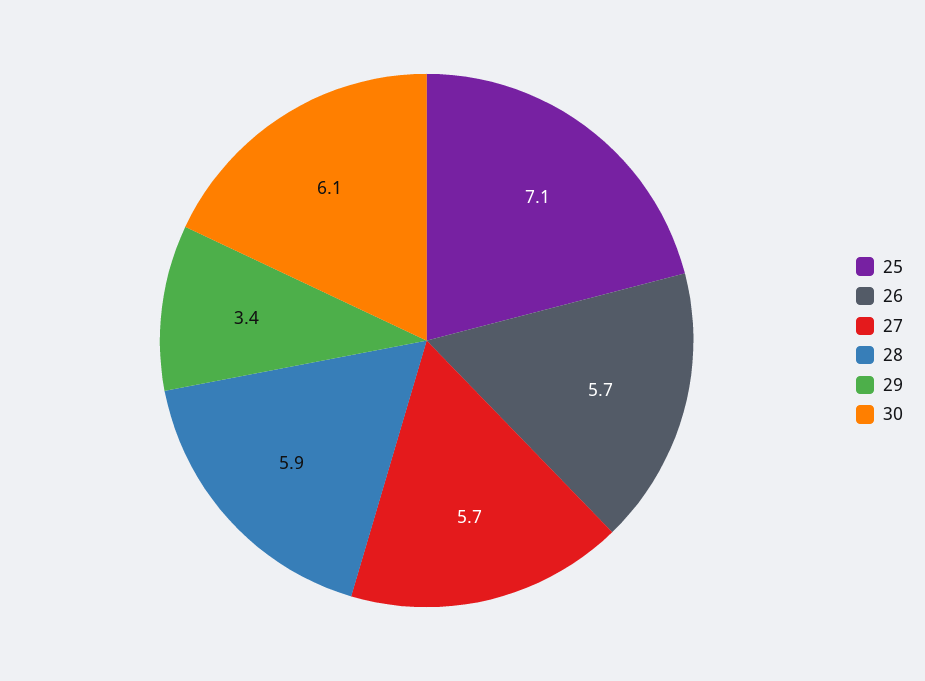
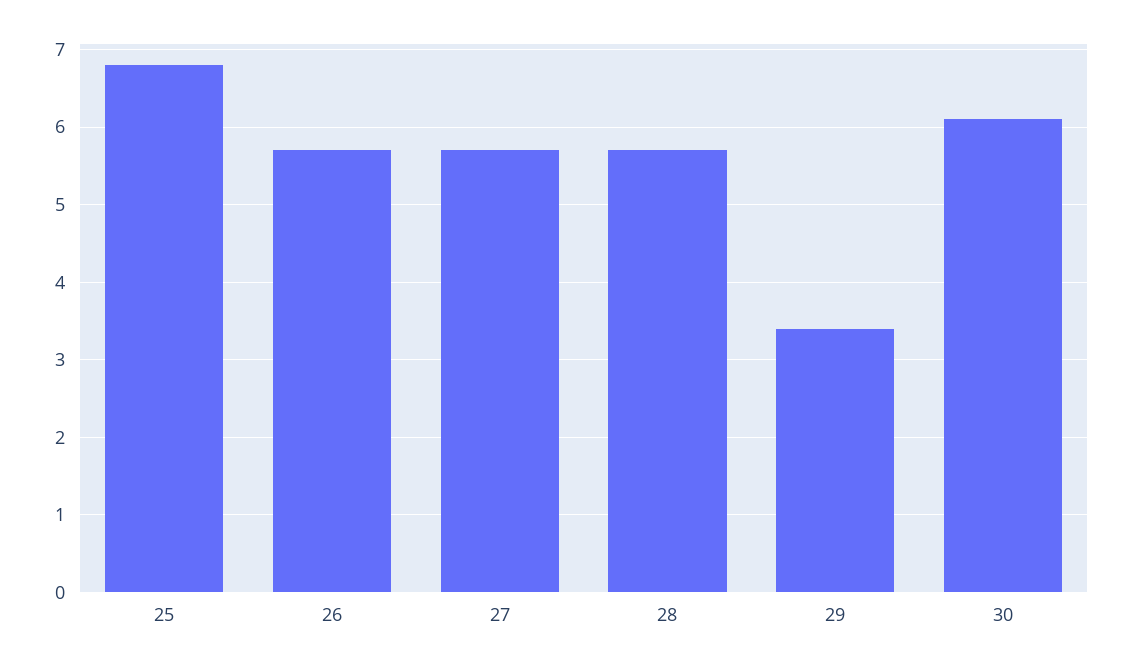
  {
-   "25": 7.1,
+   "25": 6.8,
    "26": 5.7,
    "27": 5.7,
-   "28": 5.9,
+   "28": 5.7,
    "29": 3.4,
    "30": 6.1
  }

